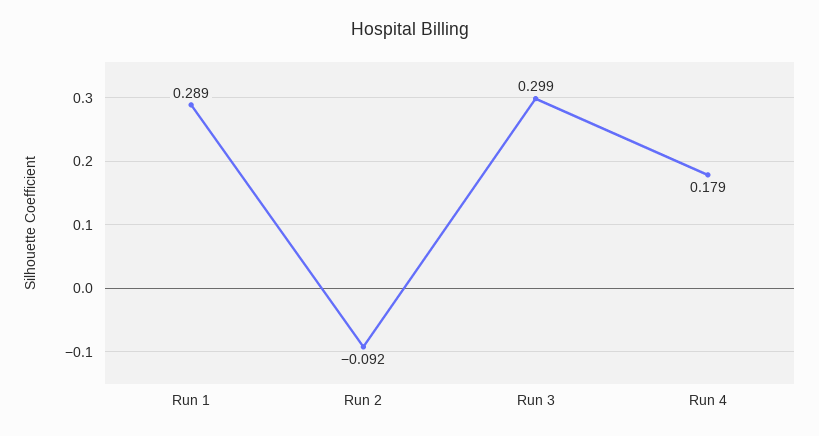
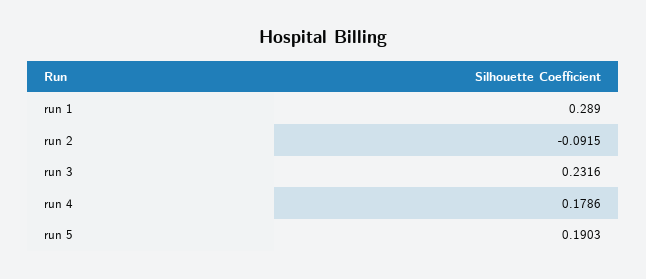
  {
    "Run 1": 0.289,
    "Run 2": -0.0915,
-   "Run 3": 0.299,
+   "Run 3": 0.2316,
-   "Run 4": 0.1786
+   "Run 4": 0.1786,
+   "run 5": 0.1903
  }

